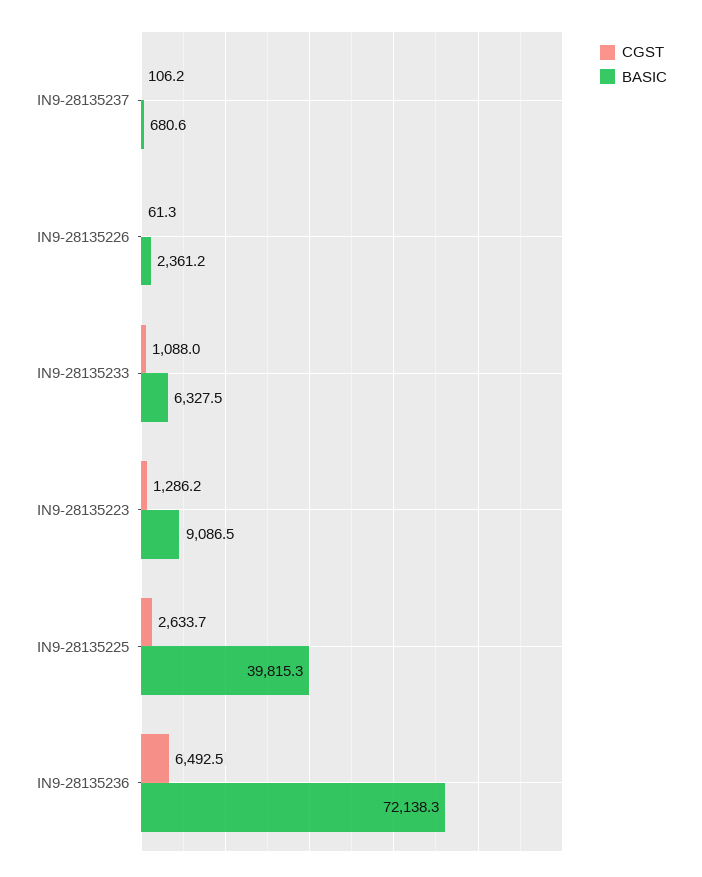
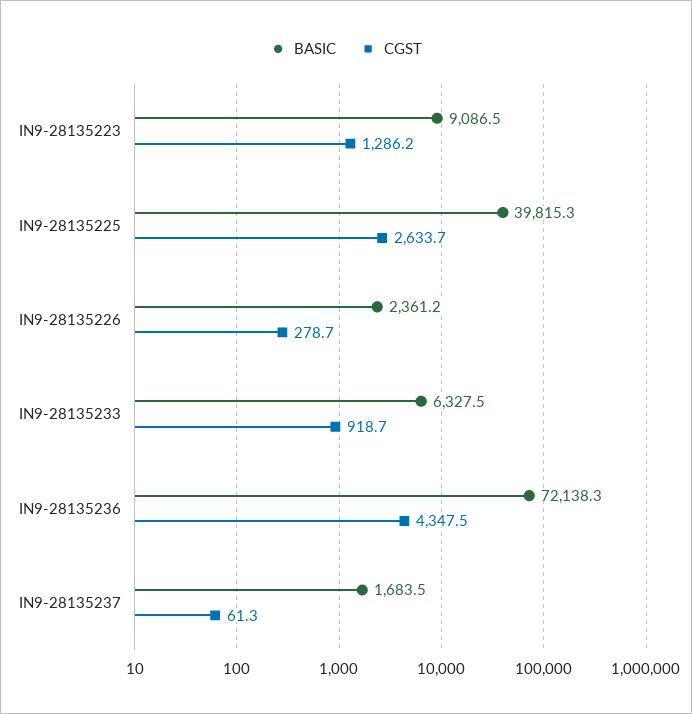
  {
    "CGST": {
-     "IN9-28135237": 106.2,
+     "IN9-28135237": 61.3,
-     "IN9-28135226": 61.3,
+     "IN9-28135226": 278.7,
-     "IN9-28135233": 1088,
+     "IN9-28135233": 918.7,
      "IN9-28135223": 1286.2,
      "IN9-28135225": 2633.7,
-     "IN9-28135236": 6492.5
+     "IN9-28135236": 4347.5
    },
    "BASIC": {
-     "IN9-28135237": 680.6,
+     "IN9-28135237": 1683.5,
      "IN9-28135226": 2361.2,
      "IN9-28135233": 6327.5,
      "IN9-28135223": 9086.5,
      "IN9-28135225": 39815.3,
      "IN9-28135236": 72138.3
    }
  }

